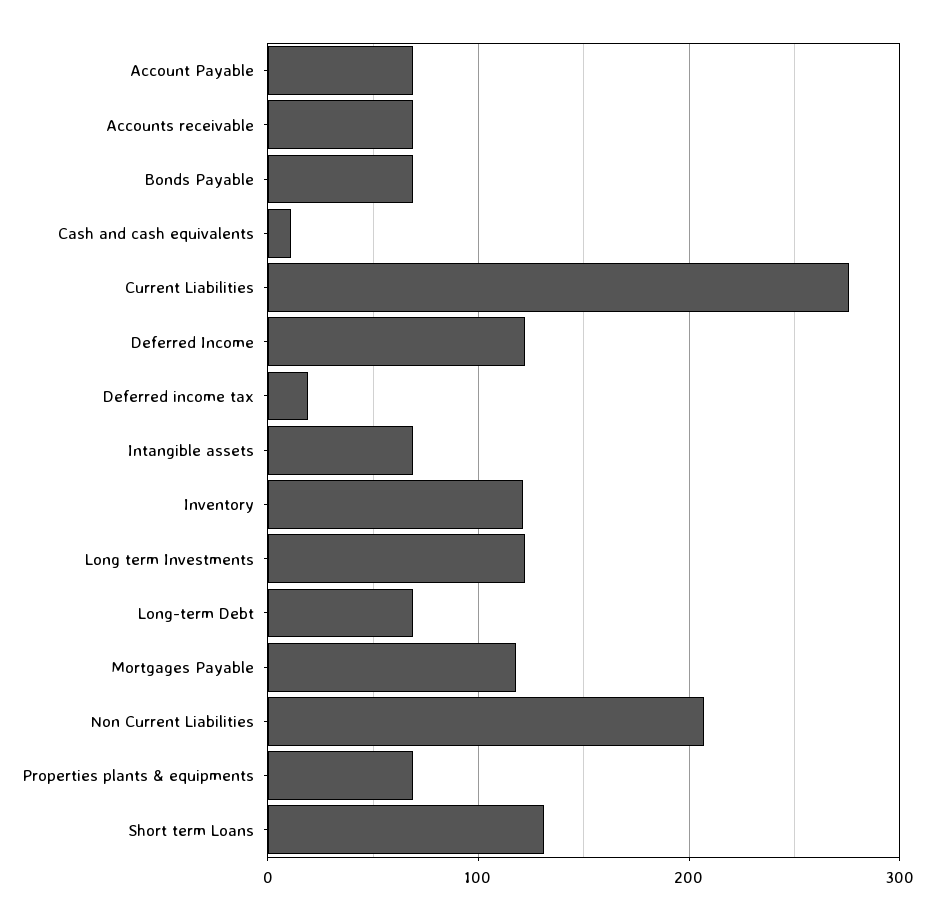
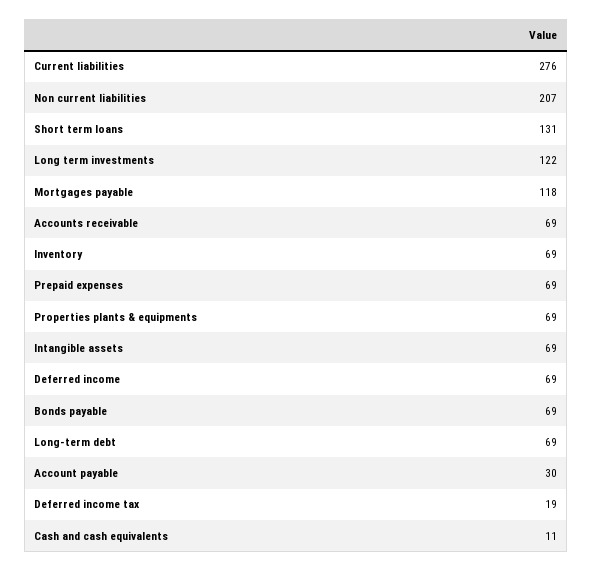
  {
-   "Account Payable": 70,
+   "Account Payable": 30,
    "Accounts receivable": 69,
    "Bonds Payable": 69,
    "Cash and cash equivalents": 11,
    "Current Liabilities": 276,
-   "Deferred Income": 120,
+   "Deferred Income": 69,
    "Deferred income tax": 19,
    "Intangible assets": 69,
-   "Inventory": 120,
+   "Inventory": 69,
    "Long term Investments": 122,
    "Long-term Debt": 69,
    "Mortgages Payable": 118,
    "Non Current Liabilities": 207,
    "Properties plants & equipments": 69,
-   "Short term Loans": 131
+   "Short term Loans": 131,
+   "Prepaid expenses": 69
  }

